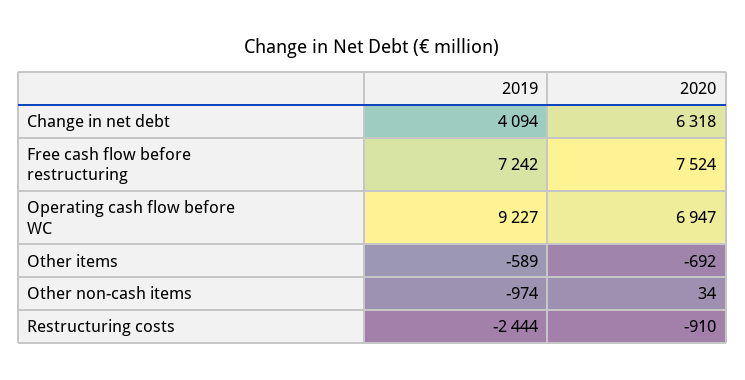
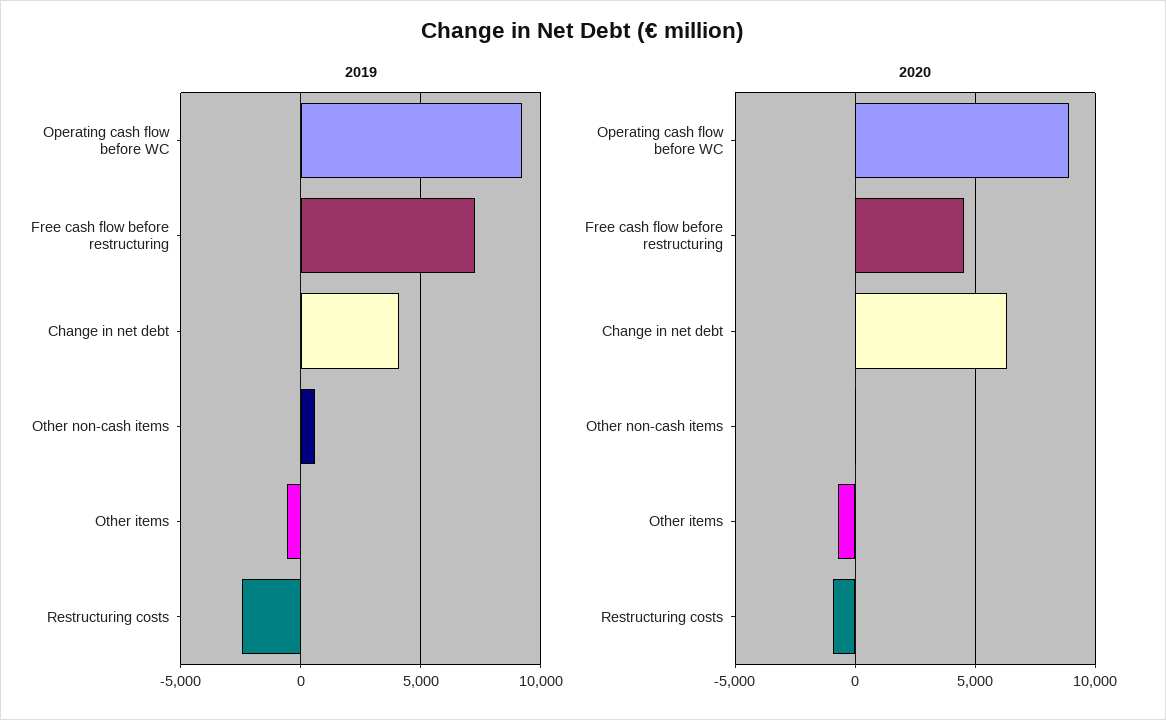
  {
    "2019": {
      "Change in net debt": 4094,
      "Free cash flow before restructuring": 7242,
      "Operating cash flow before WC": 9227,
      "Other items": -589,
-     "Other non-cash items": -974,
+     "Other non-cash items": 500,
      "Restructuring costs": -2444
    },
    "2020": {
      "Change in net debt": 6318,
-     "Free cash flow before restructuring": 7524,
+     "Free cash flow before restructuring": 4500,
-     "Operating cash flow before WC": 6947,
+     "Operating cash flow before WC": 9000,
      "Other items": -692,
      "Other non-cash items": 34,
      "Restructuring costs": -910
    }
  }

